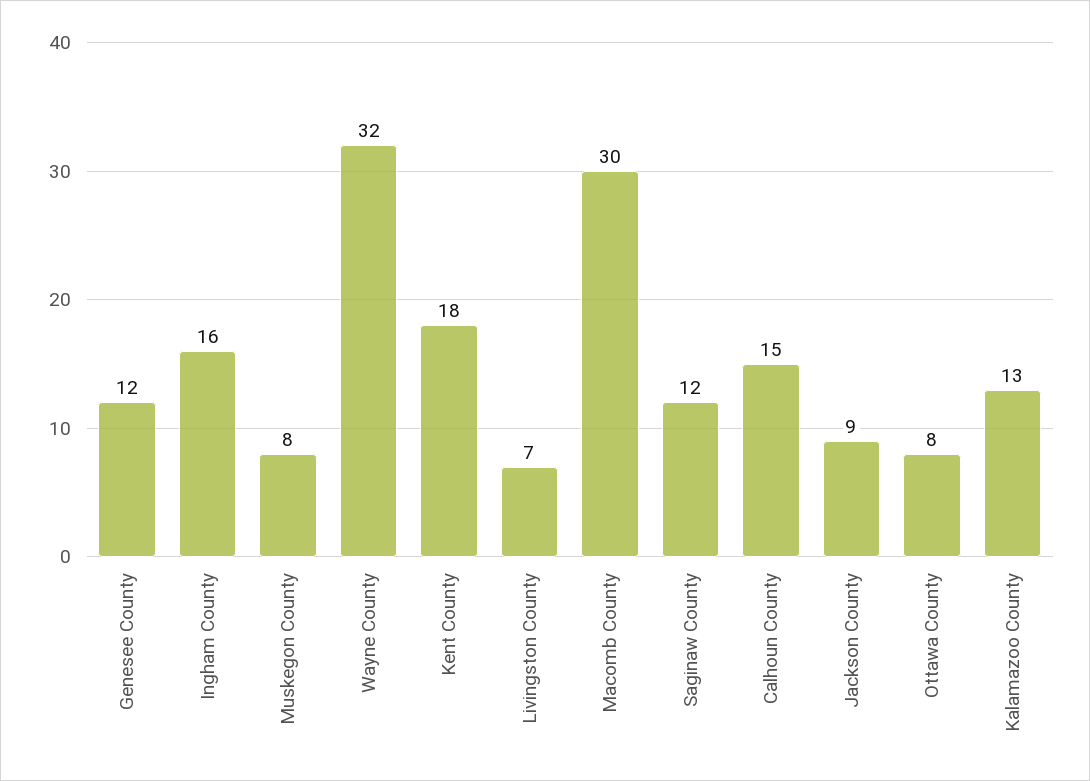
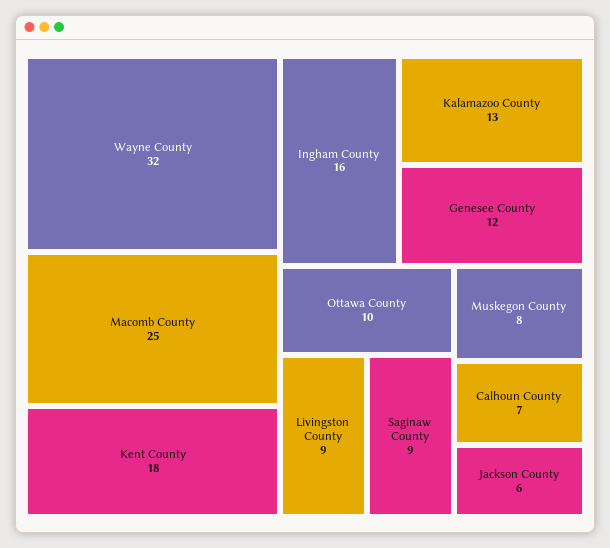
  {
    "Genesee County": 12,
    "Ingham County": 16,
    "Muskegon County": 8,
    "Wayne County": 32,
    "Kent County": 18,
-   "Livingston County": 7,
+   "Livingston County": 9,
-   "Macomb County": 30,
+   "Macomb County": 25,
-   "Saginaw County": 12,
+   "Saginaw County": 9,
-   "Calhoun County": 15,
+   "Calhoun County": 7,
-   "Jackson County": 9,
+   "Jackson County": 6,
-   "Ottawa County": 8,
+   "Ottawa County": 10,
    "Kalamazoo County": 13
  }

